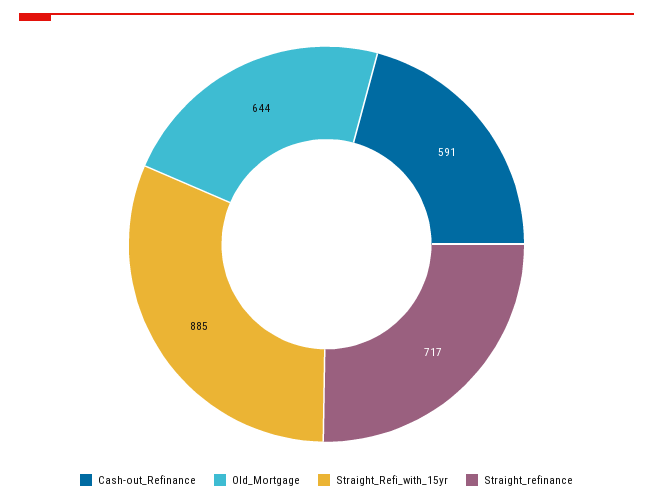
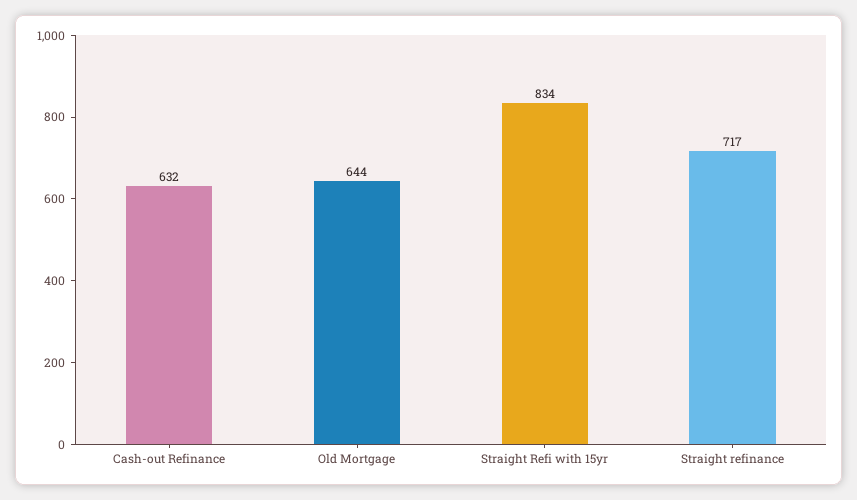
  {
-   "Cash-out_Refinance": 591,
+   "Cash-out_Refinance": 632,
    "Old_Mortgage": 644,
-   "Straight_Refi_with_15yr": 885,
+   "Straight_Refi_with_15yr": 834,
    "Straight_refinance": 717
  }

